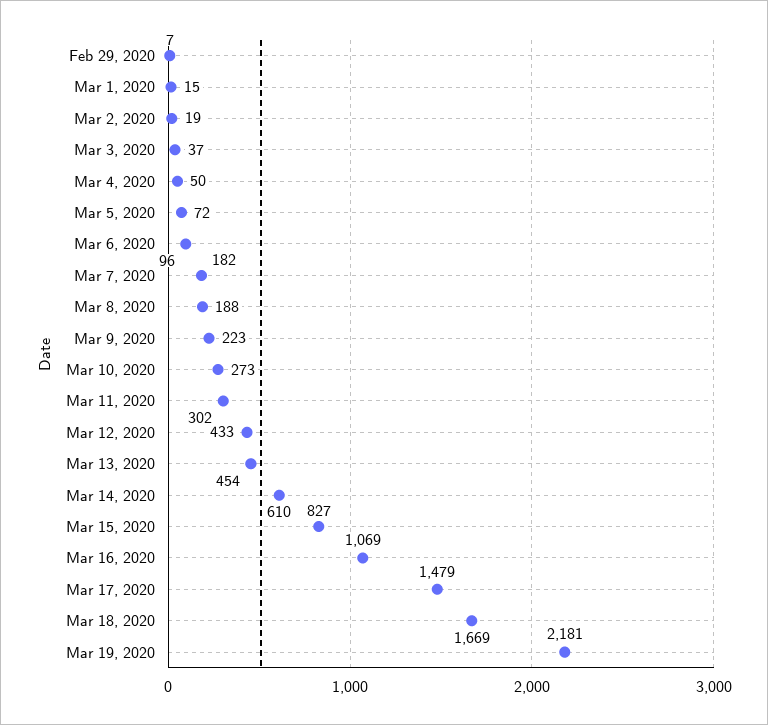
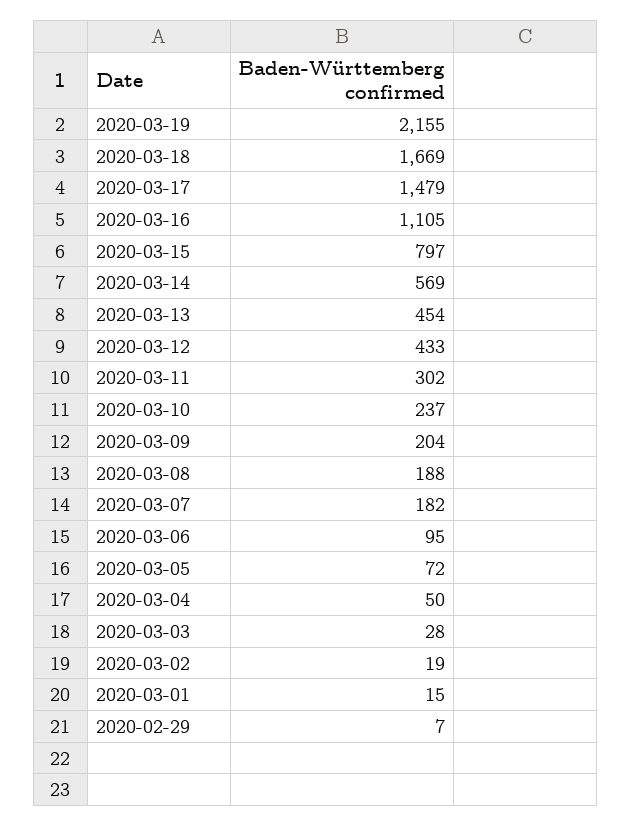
  {
    "Feb 29, 2020": 7,
    "Mar 1, 2020": 15,
    "Mar 2, 2020": 19,
-   "Mar 3, 2020": 37,
+   "Mar 3, 2020": 28,
    "Mar 4, 2020": 50,
    "Mar 5, 2020": 72,
-   "Mar 6, 2020": 96,
+   "Mar 6, 2020": 95,
    "Mar 7, 2020": 182,
    "Mar 8, 2020": 188,
-   "Mar 9, 2020": 223,
+   "Mar 9, 2020": 204,
-   "Mar 10, 2020": 273,
+   "Mar 10, 2020": 237,
    "Mar 11, 2020": 302,
    "Mar 12, 2020": 433,
    "Mar 13, 2020": 454,
-   "Mar 14, 2020": 610,
+   "Mar 14, 2020": 569,
-   "Mar 15, 2020": 827,
+   "Mar 15, 2020": 797,
-   "Mar 16, 2020": 1069,
+   "Mar 16, 2020": 1105,
    "Mar 17, 2020": 1479,
    "Mar 18, 2020": 1669,
-   "Mar 19, 2020": 2181
+   "Mar 19, 2020": 2155
  }

